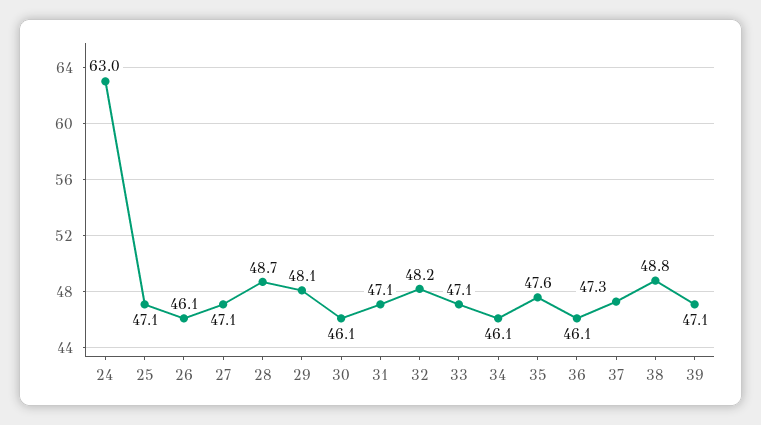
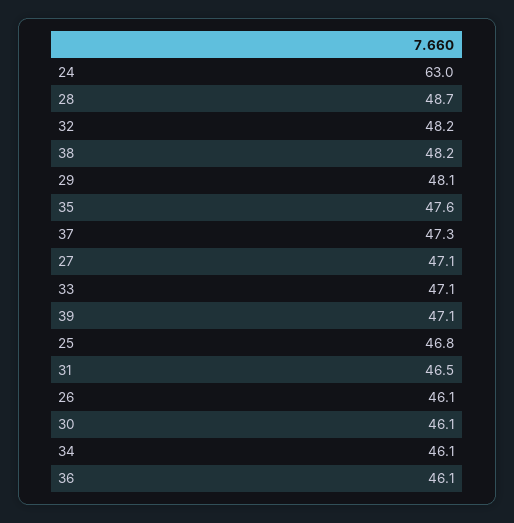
  {
    "24": 63,
-   "25": 47.1,
+   "25": 46.8,
    "26": 46.1,
    "27": 47.1,
    "28": 48.7,
    "29": 48.1,
    "30": 46.1,
-   "31": 47.1,
+   "31": 46.5,
    "32": 48.2,
    "33": 47.1,
    "34": 46.1,
    "35": 47.6,
    "36": 46.1,
    "37": 47.3,
-   "38": 48.8,
+   "38": 48.2,
    "39": 47.1
  }

